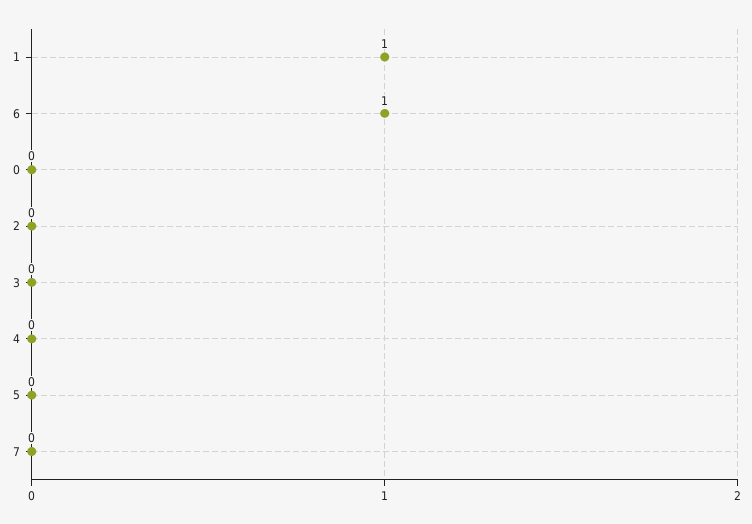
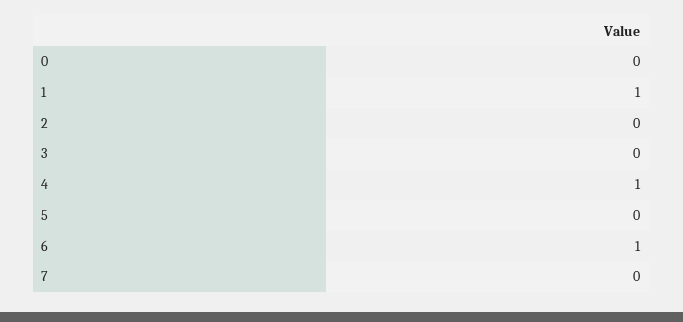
  {
    "1": 1,
    "6": 1,
    "0": 0,
    "2": 0,
    "3": 0,
-   "4": 0,
+   "4": 1,
    "5": 0,
    "7": 0
  }

